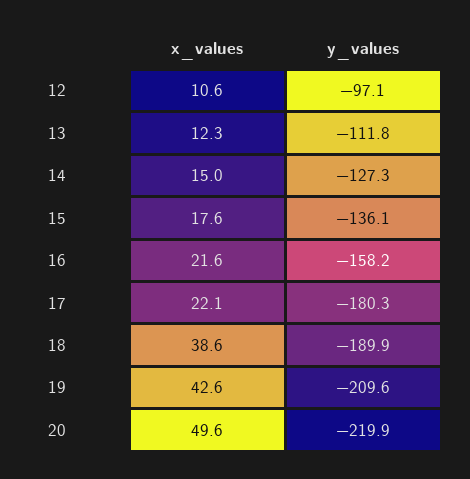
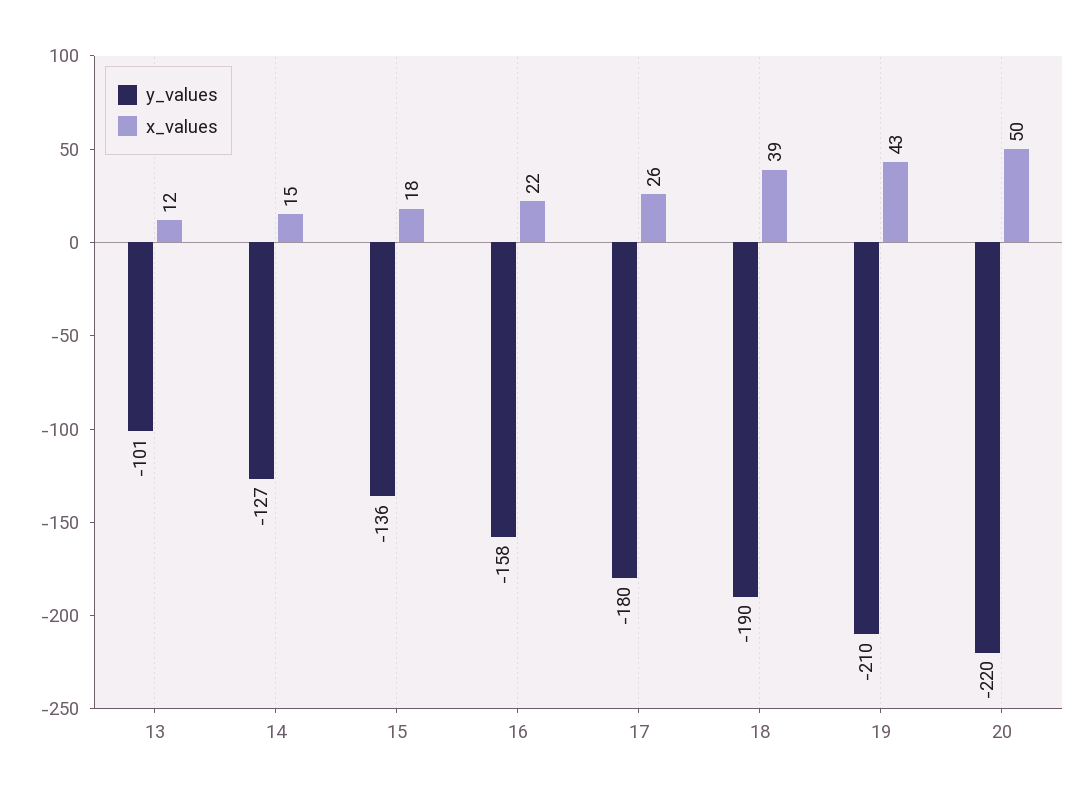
  {
    "x_values": {
-     "12": 10.6,
      "13": 12.3,
      "14": 15,
      "15": 17.6,
      "16": 21.6,
-     "17": 22.1,
+     "17": 26,
      "18": 38.6,
      "19": 42.6,
      "20": 49.6
    },
    "y_values": {
-     "12": -97.1,
-     "13": -111.8,
+     "13": -101,
      "14": -127.3,
      "15": -136.1,
      "16": -158.2,
      "17": -180.3,
      "18": -189.9,
      "19": -209.6,
      "20": -219.9
    }
  }

